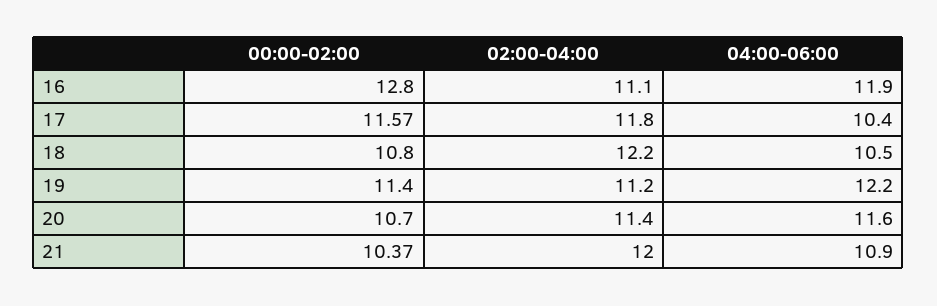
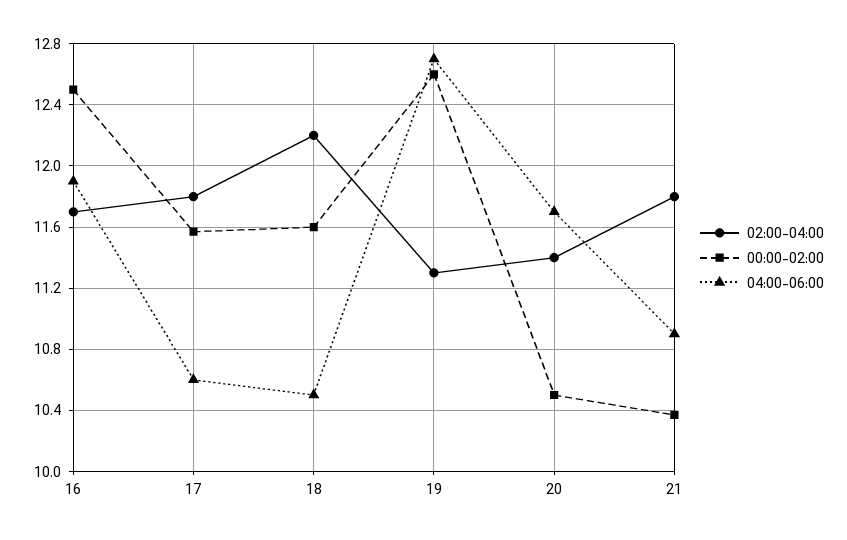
  {
    "00:00-02:00": {
-     "16": 12.8,
+     "16": 12.5,
      "17": 11.57,
-     "18": 10.8,
+     "18": 11.6,
-     "19": 11.4,
+     "19": 12.6,
-     "20": 10.7,
+     "20": 10.5,
      "21": 10.37
    },
    "02:00-04:00": {
-     "16": 11.1,
+     "16": 11.7,
      "17": 11.8,
      "18": 12.2,
-     "19": 11.2,
+     "19": 11.3,
      "20": 11.4,
-     "21": 12
+     "21": 11.8
    },
    "04:00-06:00": {
      "16": 11.9,
-     "17": 10.4,
+     "17": 10.6,
      "18": 10.5,
-     "19": 12.2,
+     "19": 12.7,
-     "20": 11.6,
+     "20": 11.7,
      "21": 10.9
    }
  }

